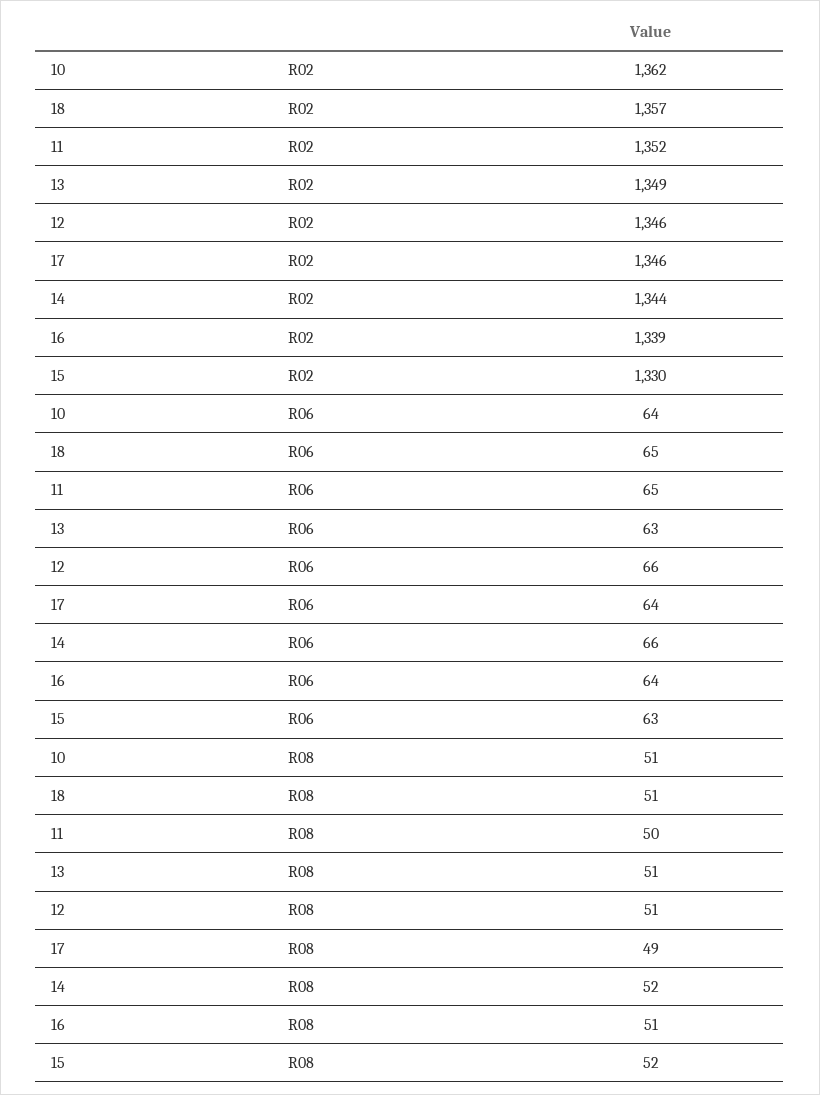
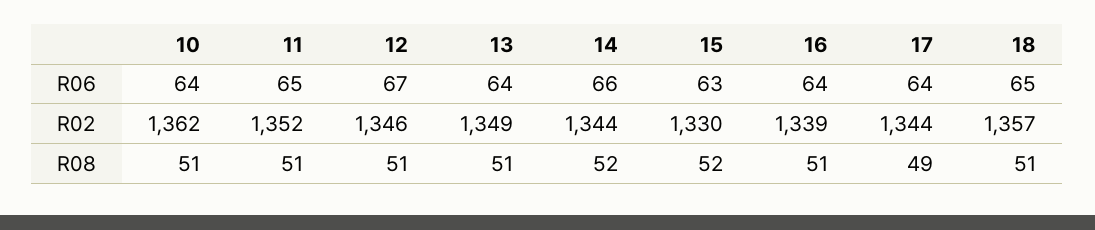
  {
    "10": {
      "R02": 1362,
      "R06": 64,
      "R08": 51
    },
    "18": {
      "R02": 1357,
      "R06": 65,
      "R08": 51
    },
    "11": {
      "R02": 1352,
      "R06": 65,
-     "R08": 50
+     "R08": 51
    },
    "13": {
      "R02": 1349,
-     "R06": 63,
+     "R06": 64,
      "R08": 51
    },
    "12": {
      "R02": 1346,
-     "R06": 66,
+     "R06": 67,
      "R08": 51
    },
    "17": {
-     "R02": 1346,
+     "R02": 1344,
      "R06": 64,
      "R08": 49
    },
    "14": {
      "R02": 1344,
      "R06": 66,
      "R08": 52
    },
    "16": {
      "R02": 1339,
      "R06": 64,
      "R08": 51
    },
    "15": {
      "R02": 1330,
      "R06": 63,
      "R08": 52
    }
  }

